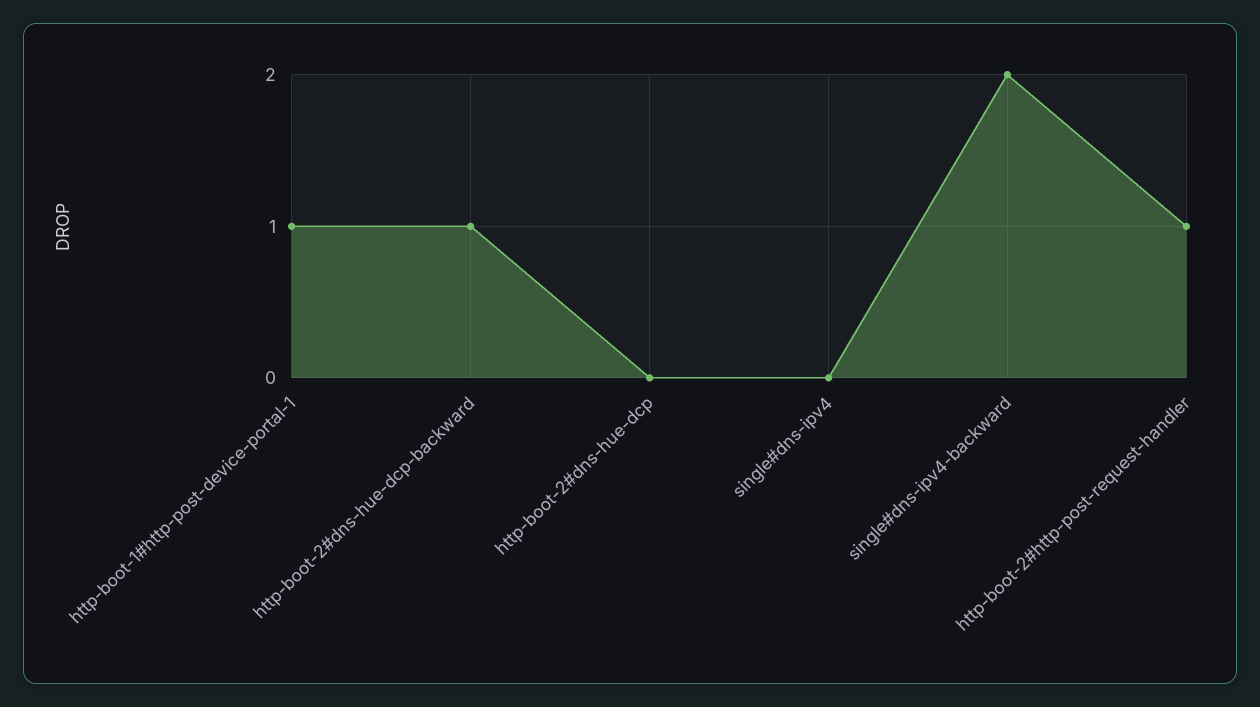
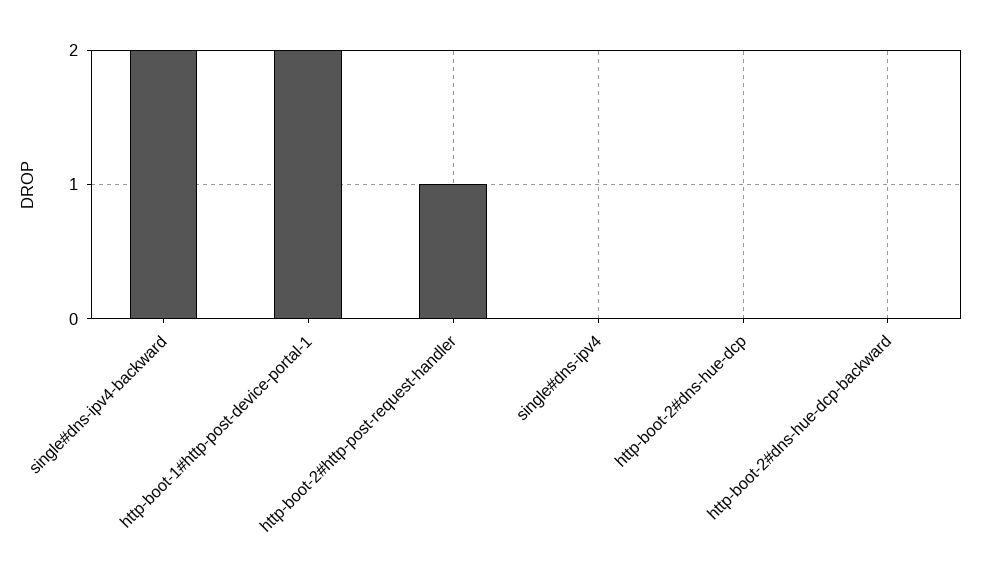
  {
-   "http-boot-1#http-post-device-portal-1": 1,
+   "http-boot-1#http-post-device-portal-1": 2,
-   "http-boot-2#dns-hue-dcp-backward": 1,
+   "http-boot-2#dns-hue-dcp-backward": 0,
    "http-boot-2#dns-hue-dcp": 0,
    "single#dns-ipv4": 0,
    "single#dns-ipv4-backward": 2,
    "http-boot-2#http-post-request-handler": 1
  }

